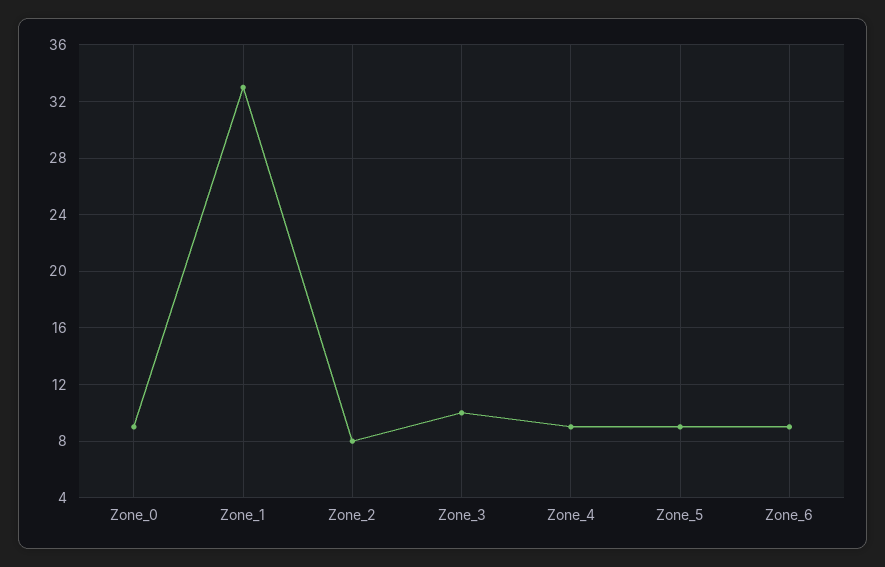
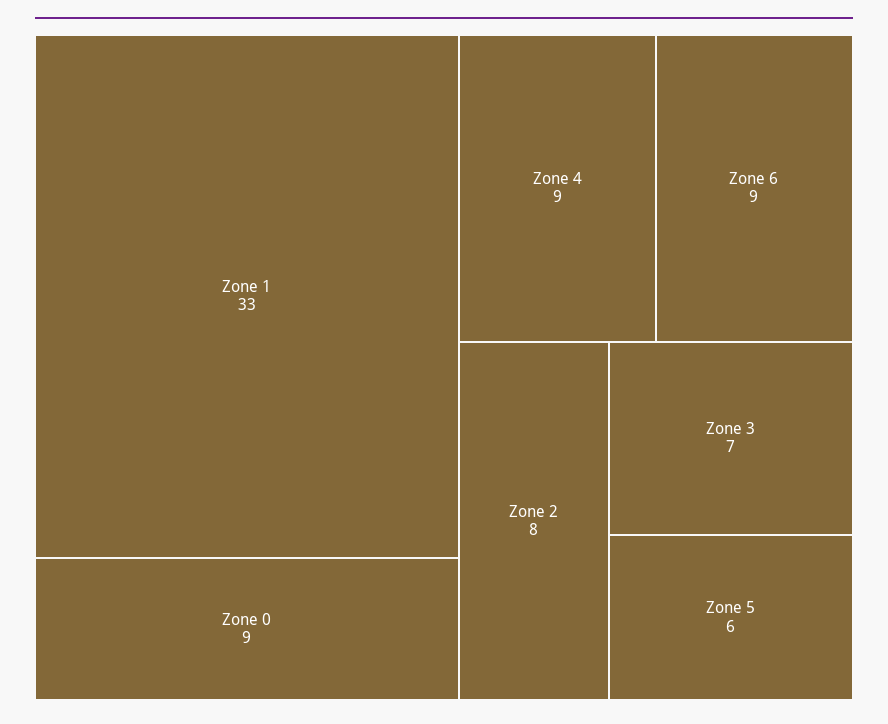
  {
    "Zone_0": 9,
    "Zone_1": 33,
    "Zone_2": 8,
-   "Zone_3": 10,
+   "Zone_3": 7,
    "Zone_4": 9,
-   "Zone_5": 9,
+   "Zone_5": 6,
    "Zone_6": 9
  }

